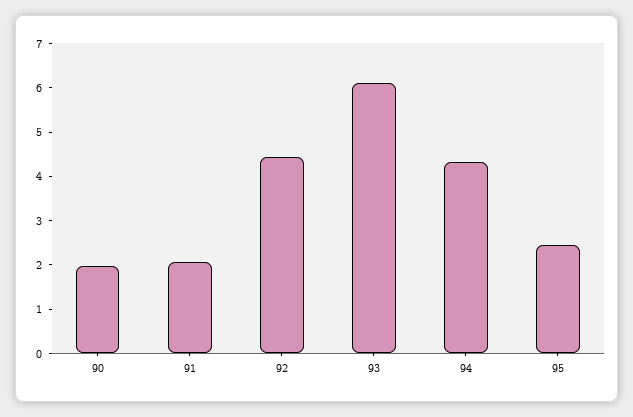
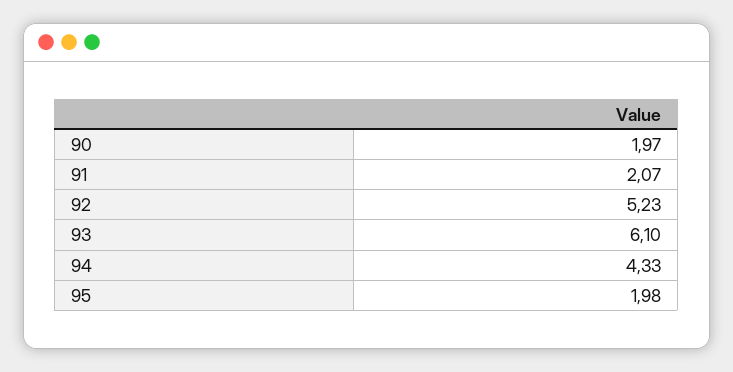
  {
    "90": 1.97,
    "91": 2.07,
-   "92": 4.4,
+   "92": 5.23,
    "93": 6.1,
    "94": 4.33,
-   "95": 2.4
+   "95": 1.98
  }

